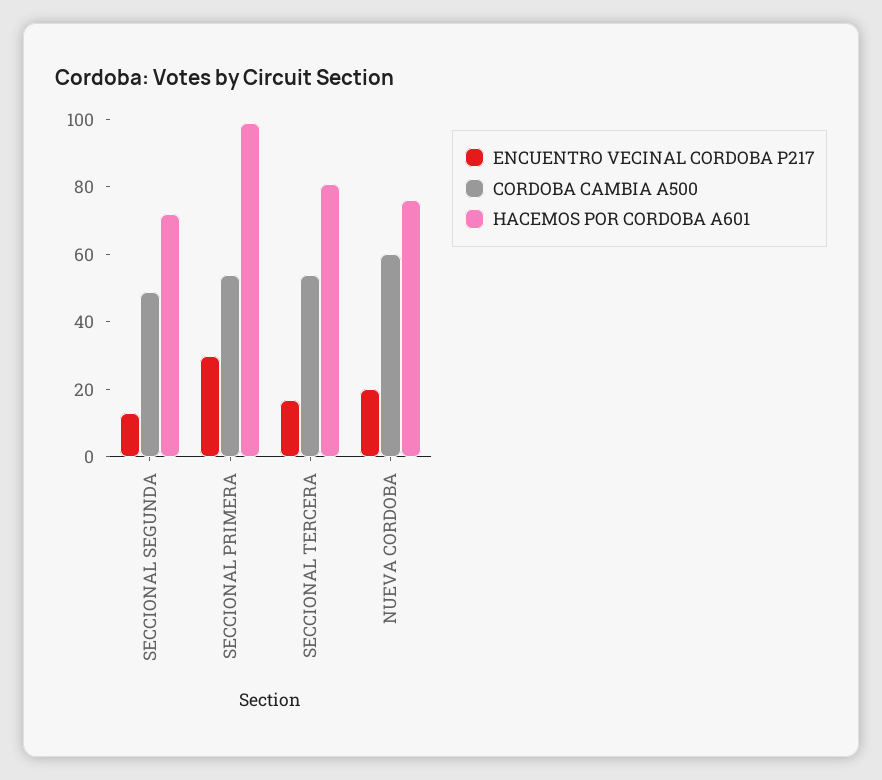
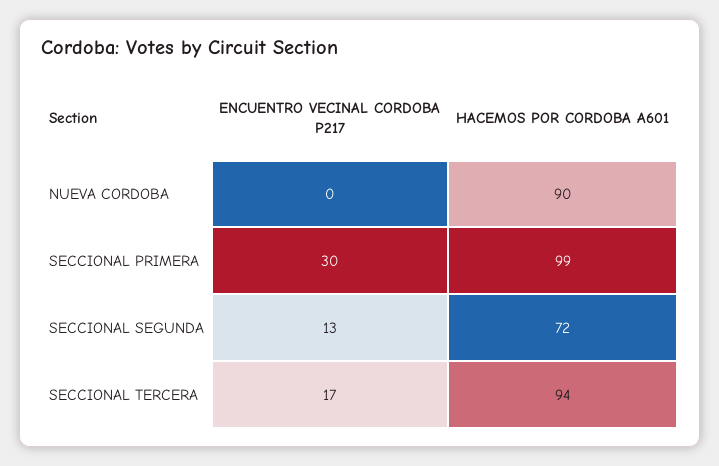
  {
    "ENCUENTRO VECINAL CORDOBA P217": {
      "SECCIONAL SEGUNDA": 13,
      "SECCIONAL PRIMERA": 30,
      "SECCIONAL TERCERA": 17,
-     "NUEVA CORDOBA": 20
+     "NUEVA CORDOBA": 0
    },
-   "CORDOBA CAMBIA A500": {
-     "SECCIONAL SEGUNDA": 50,
-     "SECCIONAL PRIMERA": 55,
-     "SECCIONAL TERCERA": 55,
-     "NUEVA CORDOBA": 60
-   },
    "HACEMOS POR CORDOBA A601": {
      "SECCIONAL SEGUNDA": 72,
      "SECCIONAL PRIMERA": 99,
-     "SECCIONAL TERCERA": 80,
+     "SECCIONAL TERCERA": 94,
-     "NUEVA CORDOBA": 75
+     "NUEVA CORDOBA": 90
    }
  }

